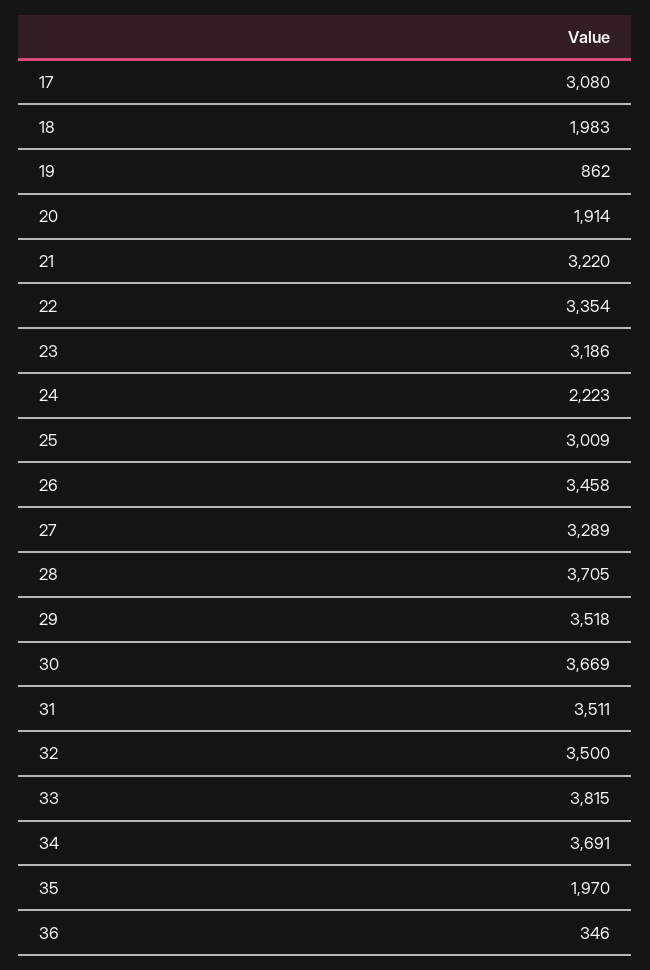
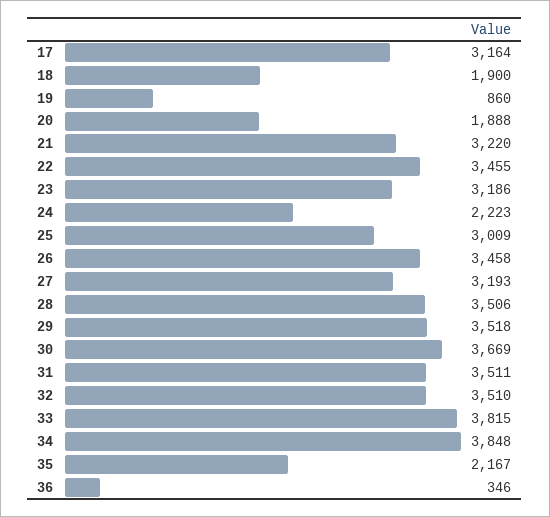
  {
-   "17": 3080,
+   "17": 3164,
-   "18": 1983,
+   "18": 1900,
-   "19": 862,
+   "19": 860,
-   "20": 1914,
+   "20": 1888,
    "21": 3220,
-   "22": 3354,
+   "22": 3455,
    "23": 3186,
    "24": 2223,
    "25": 3009,
    "26": 3458,
-   "27": 3289,
+   "27": 3193,
-   "28": 3705,
+   "28": 3506,
    "29": 3518,
    "30": 3669,
    "31": 3511,
-   "32": 3500,
+   "32": 3510,
    "33": 3815,
-   "34": 3691,
+   "34": 3848,
-   "35": 1970,
+   "35": 2167,
    "36": 346
  }

